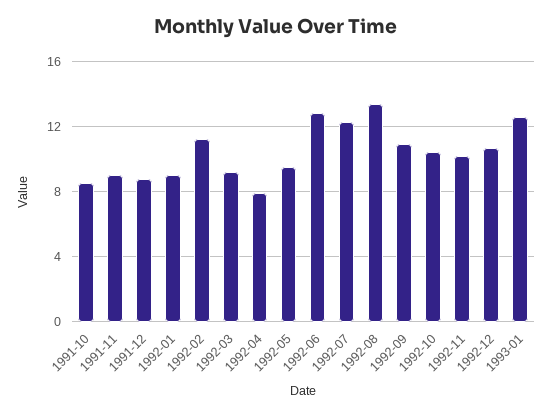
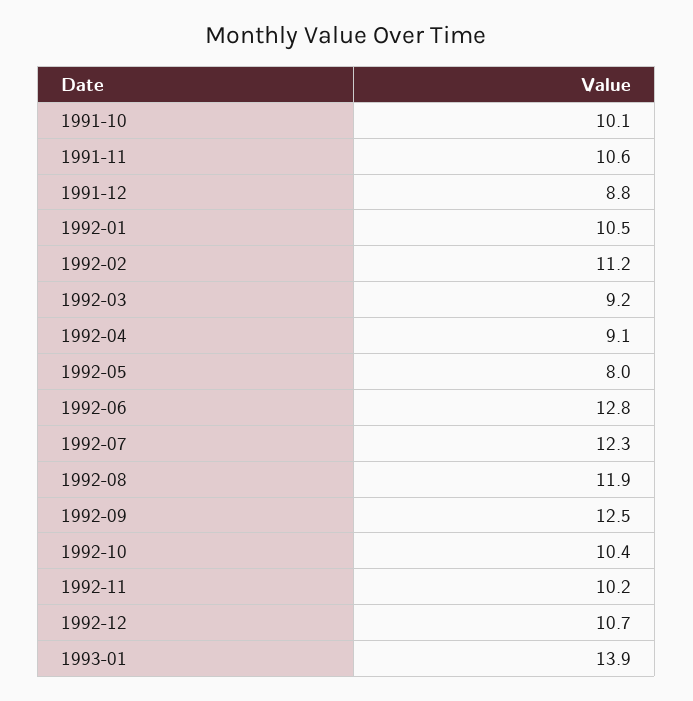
  {
-   "1991-10": 8.5,
+   "1991-10": 10.1,
-   "1991-11": 9,
+   "1991-11": 10.6,
    "1991-12": 8.8,
-   "1992-01": 9,
+   "1992-01": 10.5,
    "1992-02": 11.2,
    "1992-03": 9.2,
-   "1992-04": 8,
+   "1992-04": 9.1,
-   "1992-05": 9.5,
+   "1992-05": 8,
    "1992-06": 12.8,
    "1992-07": 12.3,
-   "1992-08": 13.5,
+   "1992-08": 11.9,
-   "1992-09": 11,
+   "1992-09": 12.5,
    "1992-10": 10.4,
    "1992-11": 10.2,
    "1992-12": 10.7,
-   "1993-01": 12.5
+   "1993-01": 13.9
  }

